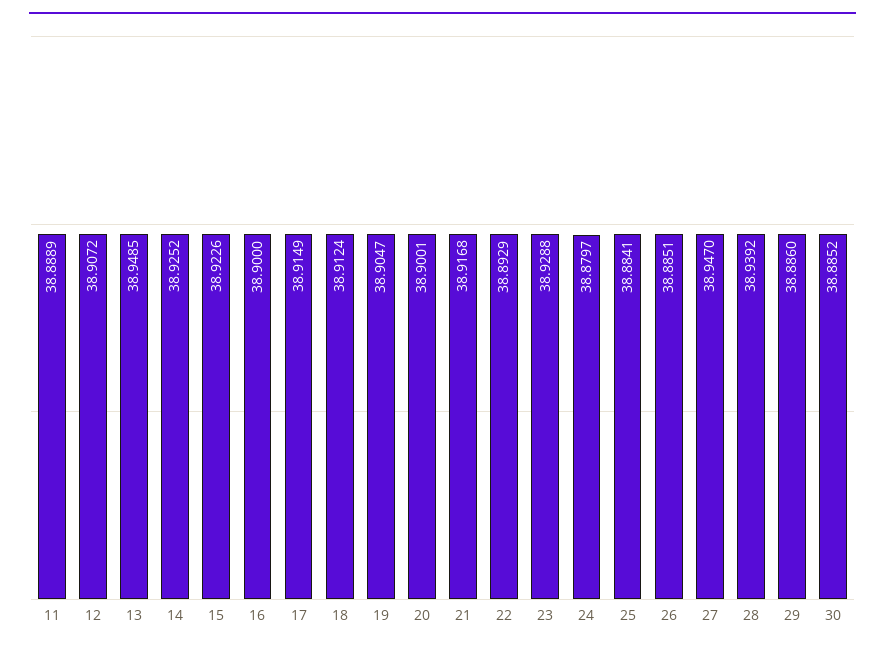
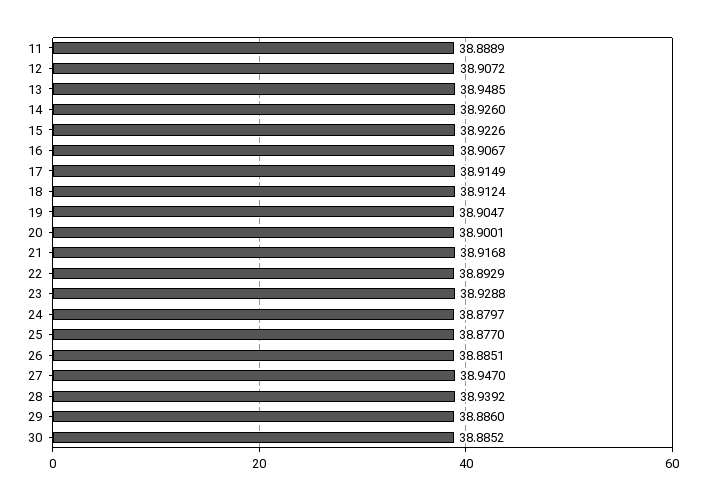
  {
    "11": 38.8889,
    "12": 38.9072,
    "13": 38.9485,
-   "14": 38.9252,
+   "14": 38.926,
    "15": 38.9226,
-   "16": 38.9,
+   "16": 38.9067,
    "17": 38.9149,
    "18": 38.9124,
    "19": 38.9047,
    "20": 38.9001,
    "21": 38.9168,
    "22": 38.8929,
    "23": 38.9288,
    "24": 38.8797,
-   "25": 38.8841,
+   "25": 38.877,
    "26": 38.8851,
    "27": 38.947,
    "28": 38.9392,
    "29": 38.886,
    "30": 38.8852
  }

